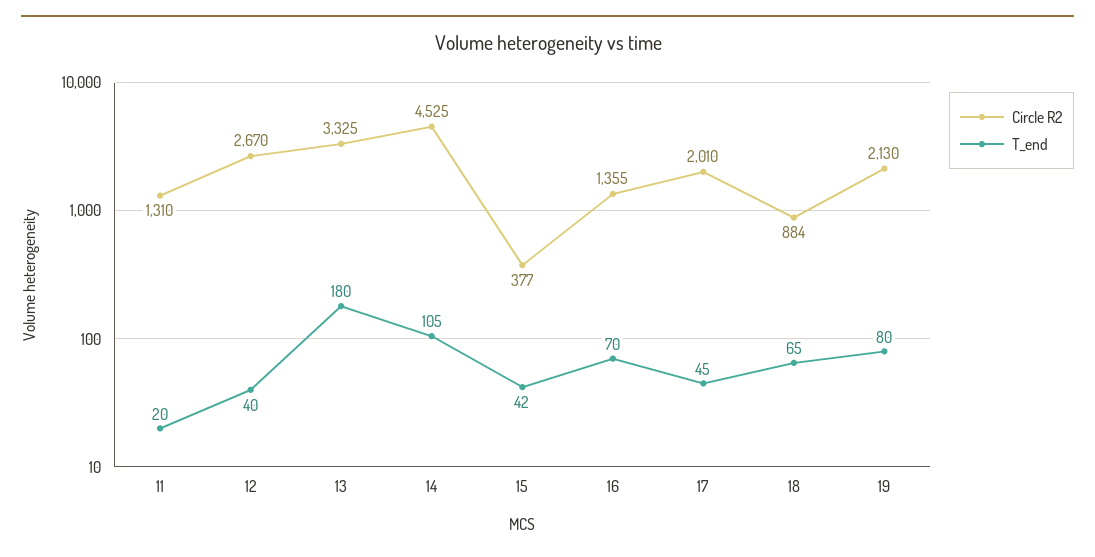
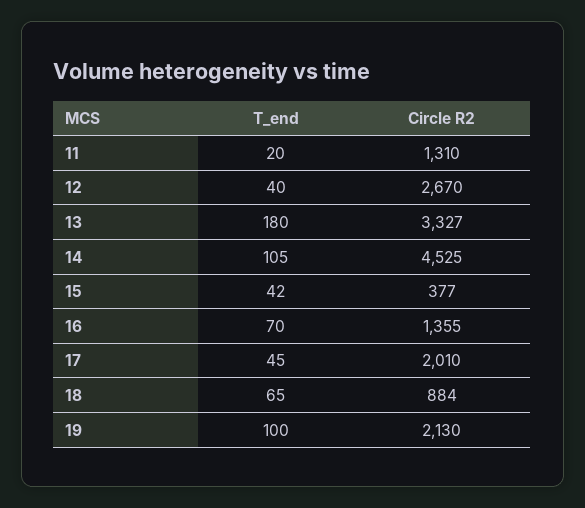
  {
    "Circle R2": {
      "11": 1310,
      "12": 2670,
-     "13": 3325,
+     "13": 3327,
      "14": 4525,
      "15": 377,
      "16": 1355,
      "17": 2010,
      "18": 884,
      "19": 2130
    },
    "T_end": {
      "11": 20,
      "12": 40,
      "13": 180,
      "14": 105,
      "15": 42,
      "16": 70,
      "17": 45,
      "18": 65,
-     "19": 80
+     "19": 100
    }
  }

